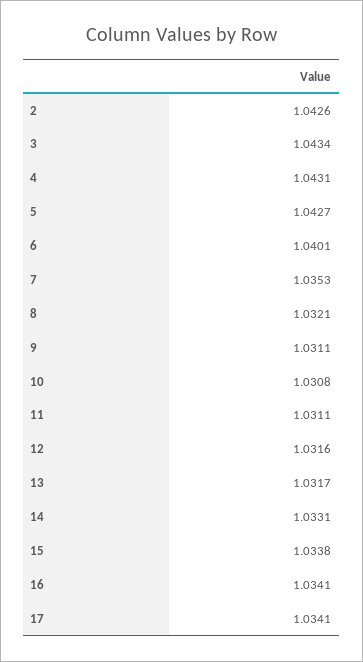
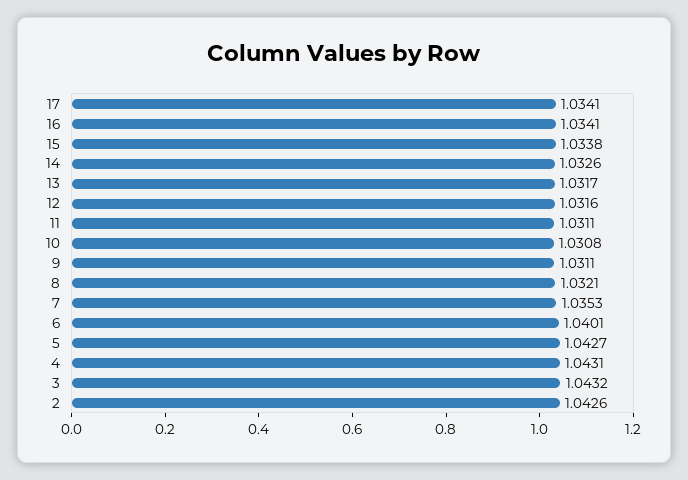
  {
    "2": 1.0426,
-   "3": 1.0434,
+   "3": 1.0432,
    "4": 1.0431,
    "5": 1.0427,
    "6": 1.0401,
    "7": 1.0353,
    "8": 1.0321,
    "9": 1.0311,
    "10": 1.0308,
    "11": 1.0311,
    "12": 1.0316,
    "13": 1.0317,
-   "14": 1.0331,
+   "14": 1.0326,
    "15": 1.0338,
    "16": 1.0341,
    "17": 1.0341
  }

